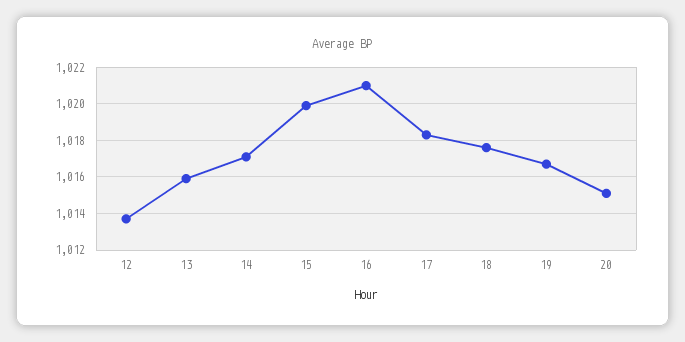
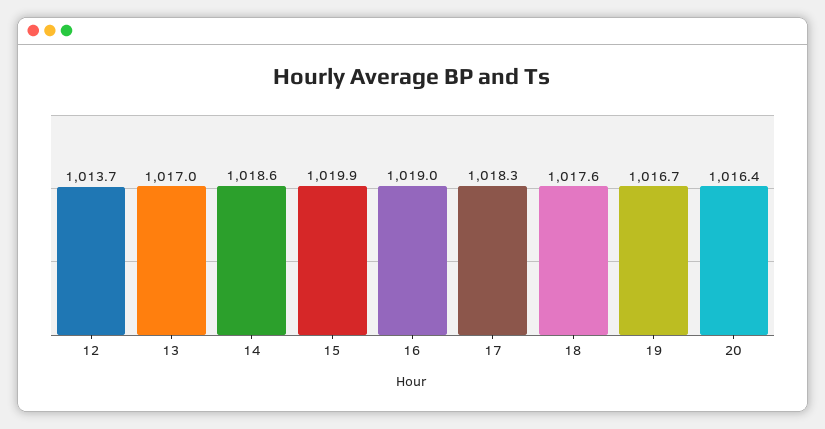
  {
    "12": 1013.7,
-   "13": 1016,
+   "13": 1017,
-   "14": 1017,
+   "14": 1018.6,
    "15": 1019.9,
-   "16": 1021,
+   "16": 1019,
    "17": 1018.3,
    "18": 1017.6,
    "19": 1016.7,
-   "20": 1015
+   "20": 1016.4
  }

